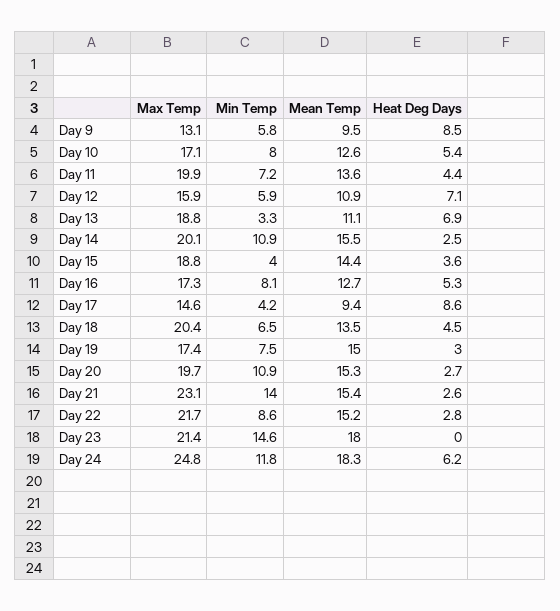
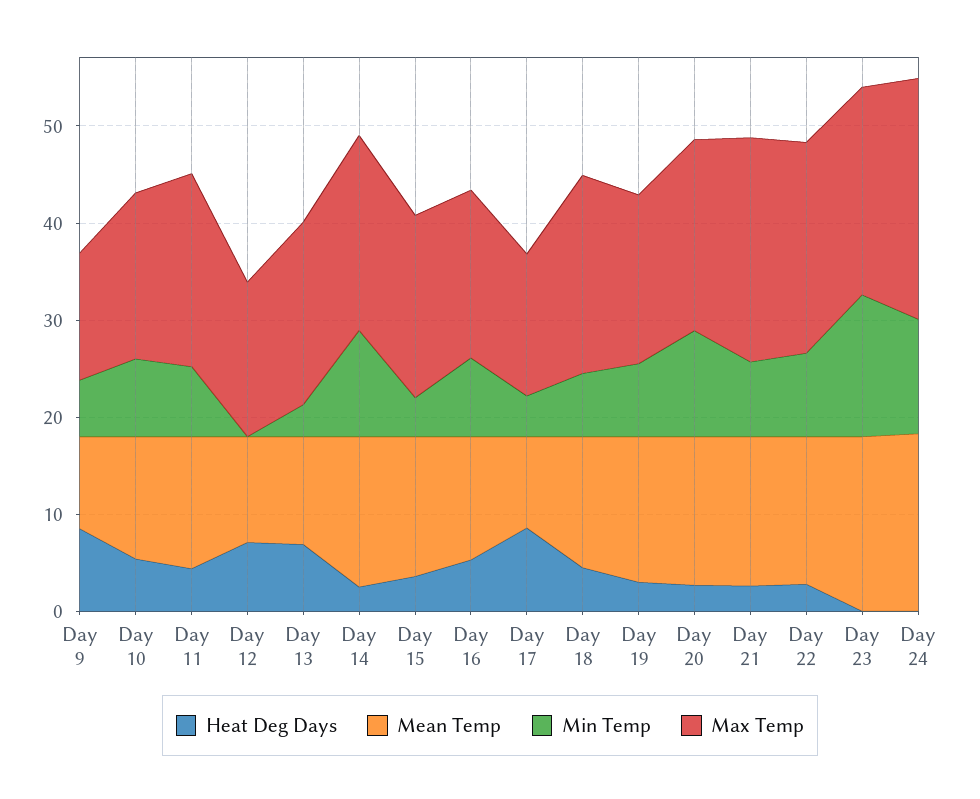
  {
    "Max Temp": {
      "Day 9": 13.1,
      "Day 10": 17.1,
      "Day 11": 19.9,
      "Day 12": 15.9,
      "Day 13": 18.8,
      "Day 14": 20.1,
      "Day 15": 18.8,
      "Day 16": 17.3,
      "Day 17": 14.6,
      "Day 18": 20.4,
      "Day 19": 17.4,
      "Day 20": 19.7,
      "Day 21": 23.1,
      "Day 22": 21.7,
      "Day 23": 21.4,
      "Day 24": 24.8
    },
    "Min Temp": {
      "Day 9": 5.8,
      "Day 10": 8,
      "Day 11": 7.2,
-     "Day 12": 5.9,
+     "Day 12": 0,
      "Day 13": 3.3,
      "Day 14": 10.9,
      "Day 15": 4,
      "Day 16": 8.1,
      "Day 17": 4.2,
      "Day 18": 6.5,
      "Day 19": 7.5,
      "Day 20": 10.9,
-     "Day 21": 14,
+     "Day 21": 8,
      "Day 22": 8.6,
      "Day 23": 14.6,
      "Day 24": 11.8
    },
    "Mean Temp": {
      "Day 9": 9.5,
      "Day 10": 12.6,
      "Day 11": 13.6,
      "Day 12": 10.9,
      "Day 13": 11.1,
      "Day 14": 15.5,
      "Day 15": 14.4,
      "Day 16": 12.7,
      "Day 17": 9.4,
      "Day 18": 13.5,
      "Day 19": 15,
      "Day 20": 15.3,
      "Day 21": 15.4,
      "Day 22": 15.2,
      "Day 23": 18,
      "Day 24": 18.3
    },
    "Heat Deg Days": {
      "Day 9": 8.5,
      "Day 10": 5.4,
      "Day 11": 4.4,
      "Day 12": 7.1,
      "Day 13": 6.9,
      "Day 14": 2.5,
      "Day 15": 3.6,
      "Day 16": 5.3,
      "Day 17": 8.6,
      "Day 18": 4.5,
      "Day 19": 3,
      "Day 20": 2.7,
      "Day 21": 2.6,
      "Day 22": 2.8,
      "Day 23": 0,
-     "Day 24": 6.2
+     "Day 24": 0
    }
  }

